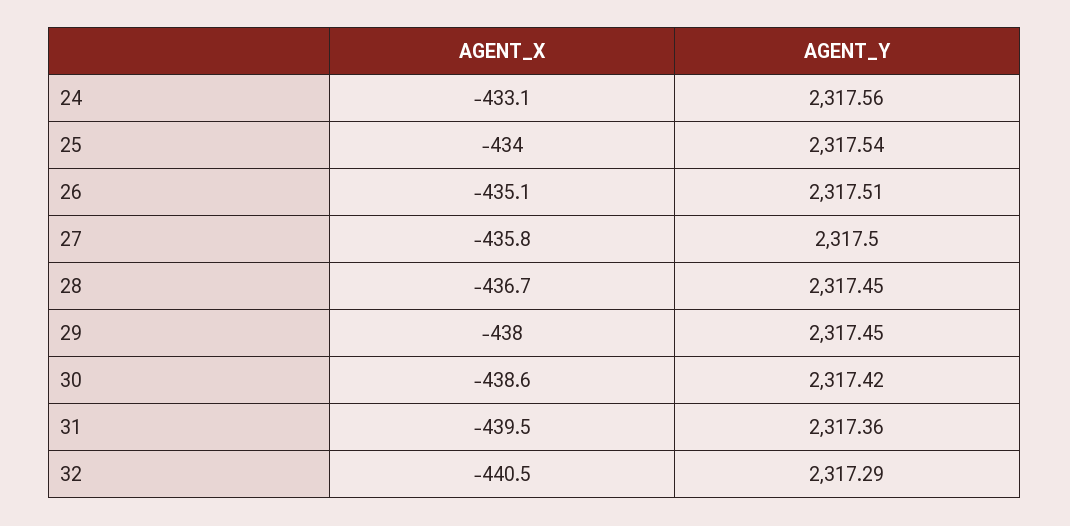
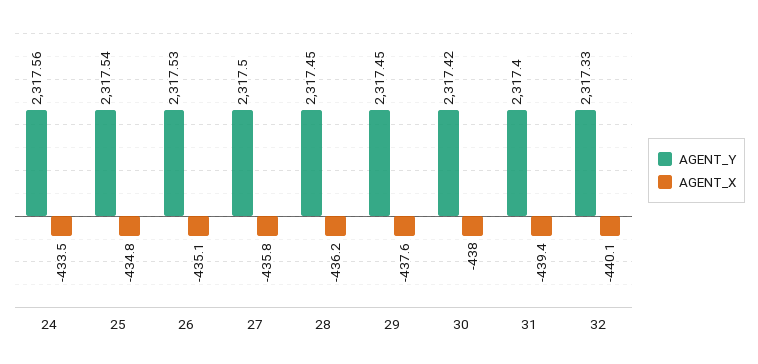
  {
    "AGENT_X": {
-     "24": -433.1,
+     "24": -433.5,
-     "25": -434,
+     "25": -434.8,
      "26": -435.1,
      "27": -435.8,
-     "28": -436.7,
+     "28": -436.2,
-     "29": -438,
+     "29": -437.6,
-     "30": -438.6,
+     "30": -438,
-     "31": -439.5,
+     "31": -439.4,
-     "32": -440.5
+     "32": -440.1
    },
    "AGENT_Y": {
      "24": 2317.56,
      "25": 2317.54,
-     "26": 2317.51,
+     "26": 2317.53,
      "27": 2317.5,
      "28": 2317.45,
      "29": 2317.45,
      "30": 2317.42,
-     "31": 2317.36,
+     "31": 2317.4,
-     "32": 2317.29
+     "32": 2317.33
    }
  }

